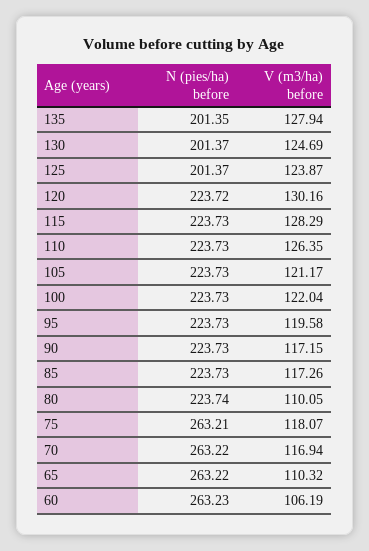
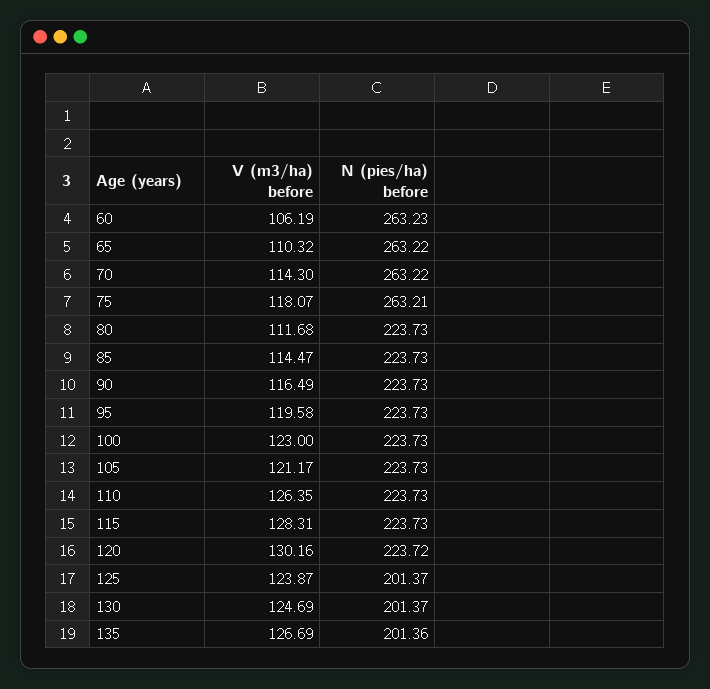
  {
    "N (pies/ha) before": {
-     "135": 201.35,
+     "135": 201.36,
      "130": 201.37,
      "125": 201.37,
      "120": 223.72,
      "115": 223.73,
      "110": 223.73,
      "105": 223.73,
      "100": 223.73,
      "95": 223.73,
      "90": 223.73,
      "85": 223.73,
-     "80": 223.74,
+     "80": 223.73,
      "75": 263.21,
      "70": 263.22,
      "65": 263.22,
      "60": 263.23
    },
    "V (m3/ha) before": {
-     "135": 127.94,
+     "135": 126.69,
      "130": 124.69,
      "125": 123.87,
      "120": 130.16,
-     "115": 128.29,
+     "115": 128.31,
      "110": 126.35,
      "105": 121.17,
-     "100": 122.04,
+     "100": 123,
      "95": 119.58,
-     "90": 117.15,
+     "90": 116.49,
-     "85": 117.26,
+     "85": 114.47,
-     "80": 110.05,
+     "80": 111.68,
      "75": 118.07,
-     "70": 116.94,
+     "70": 114.3,
      "65": 110.32,
      "60": 106.19
    }
  }

